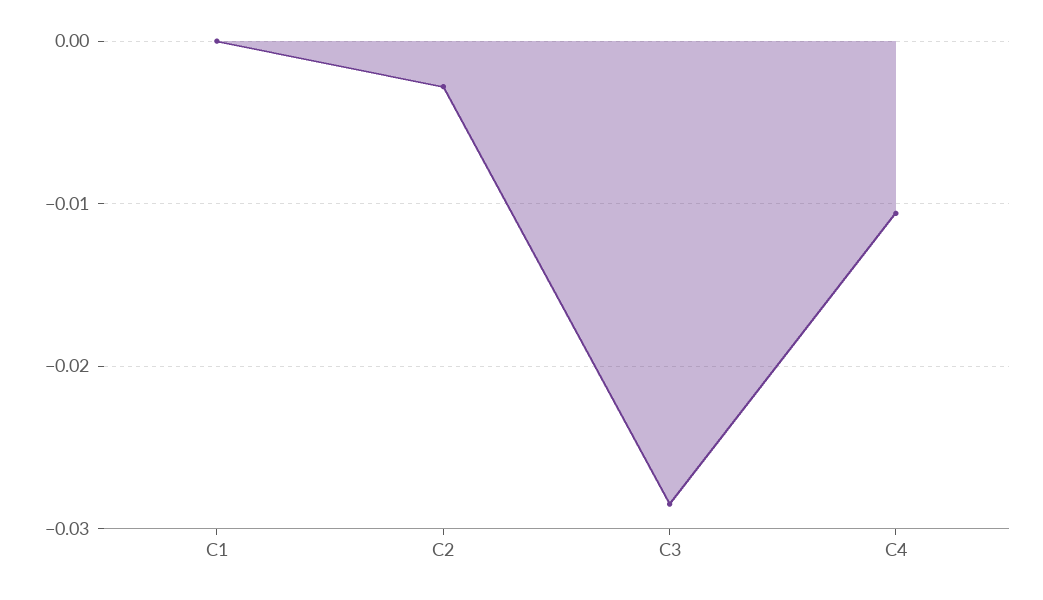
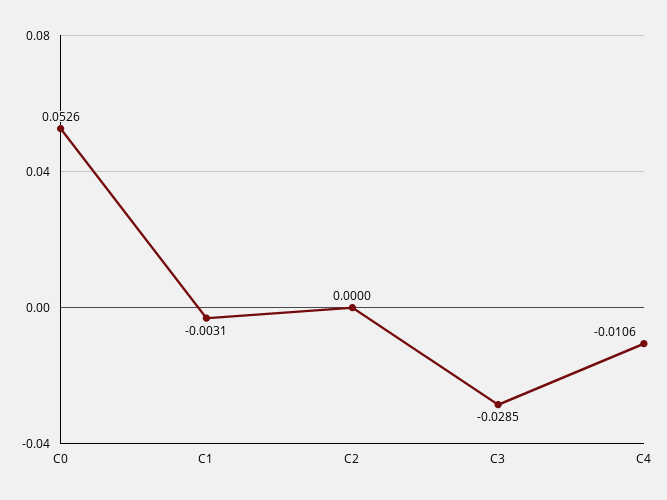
  {
-   "C1": 0,
+   "C1": -0.0031,
-   "C2": -0.003,
+   "C2": 0,
    "C3": -0.0285,
-   "C4": -0.0106
+   "C4": -0.0106,
+   "C0": 0.0526
  }

